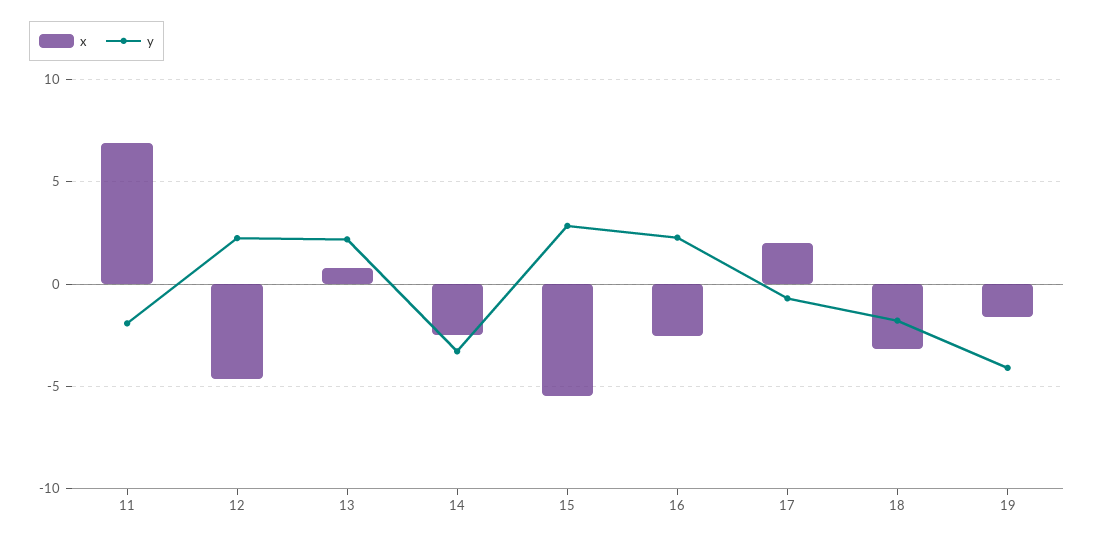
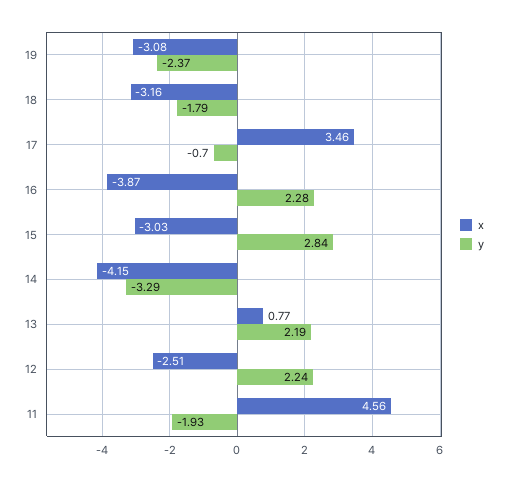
  {
    "x": {
-     "11": 7,
+     "11": 4.56,
-     "12": -4.5,
+     "12": -2.51,
      "13": 0.77,
-     "14": -2.5,
+     "14": -4.15,
-     "15": -5.5,
+     "15": -3.03,
-     "16": -2.5,
+     "16": -3.87,
-     "17": 2,
+     "17": 3.46,
      "18": -3.16,
-     "19": -1.5
+     "19": -3.08
    },
    "y": {
      "11": -1.93,
      "12": 2.24,
      "13": 2.19,
      "14": -3.29,
      "15": 2.84,
      "16": 2.28,
      "17": -0.7,
      "18": -1.79,
-     "19": -4
+     "19": -2.37
    }
  }

